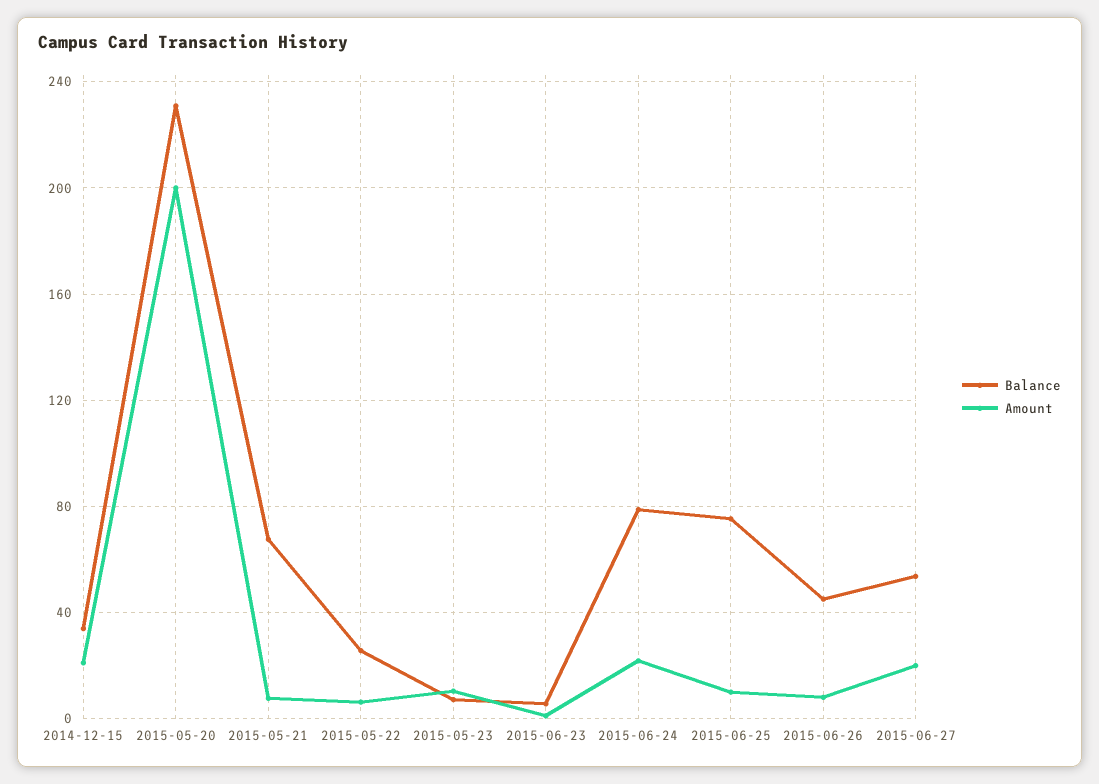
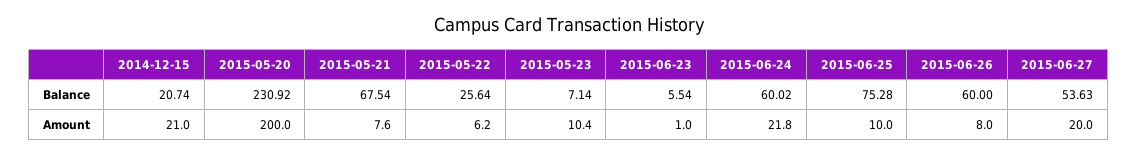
  {
    "Balance": {
-     "2014-12-15": 35,
+     "2014-12-15": 20.74,
      "2015-05-20": 230.92,
      "2015-05-21": 67.54,
      "2015-05-22": 25.64,
      "2015-05-23": 7.14,
      "2015-06-23": 5.54,
-     "2015-06-24": 80,
+     "2015-06-24": 60.02,
      "2015-06-25": 75.28,
-     "2015-06-26": 45,
+     "2015-06-26": 60,
      "2015-06-27": 53.63
    },
    "Amount": {
      "2014-12-15": 21,
      "2015-05-20": 200,
      "2015-05-21": 7.6,
      "2015-05-22": 6.2,
      "2015-05-23": 10.4,
      "2015-06-23": 1,
      "2015-06-24": 21.8,
      "2015-06-25": 10,
      "2015-06-26": 8,
      "2015-06-27": 20
    }
  }

